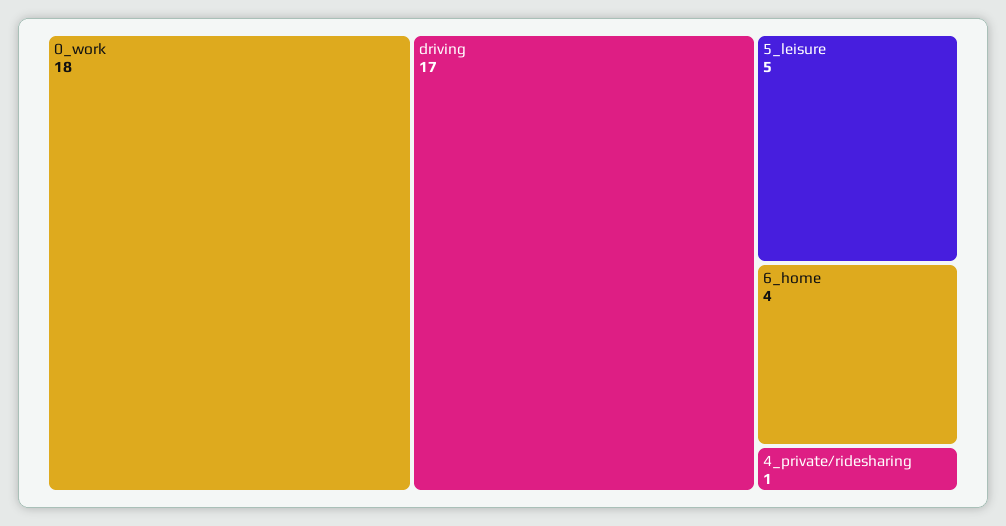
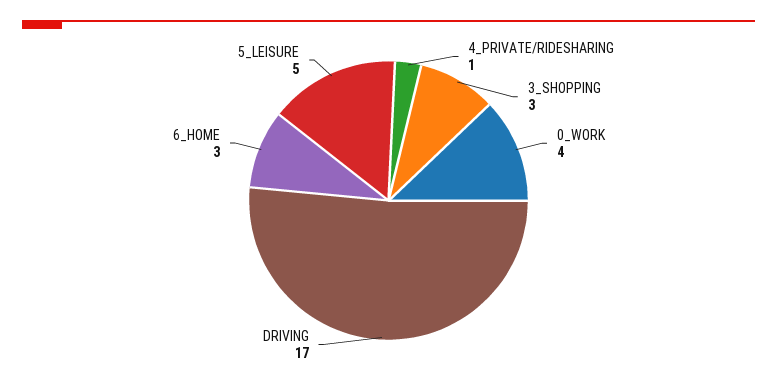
  {
-   "0_work": 18,
+   "0_work": 4,
    "driving": 17,
    "5_leisure": 5,
-   "6_home": 4,
+   "6_home": 3,
-   "4_private/ridesharing": 1
+   "4_private/ridesharing": 1,
+   "3_SHOPPING": 3
  }

